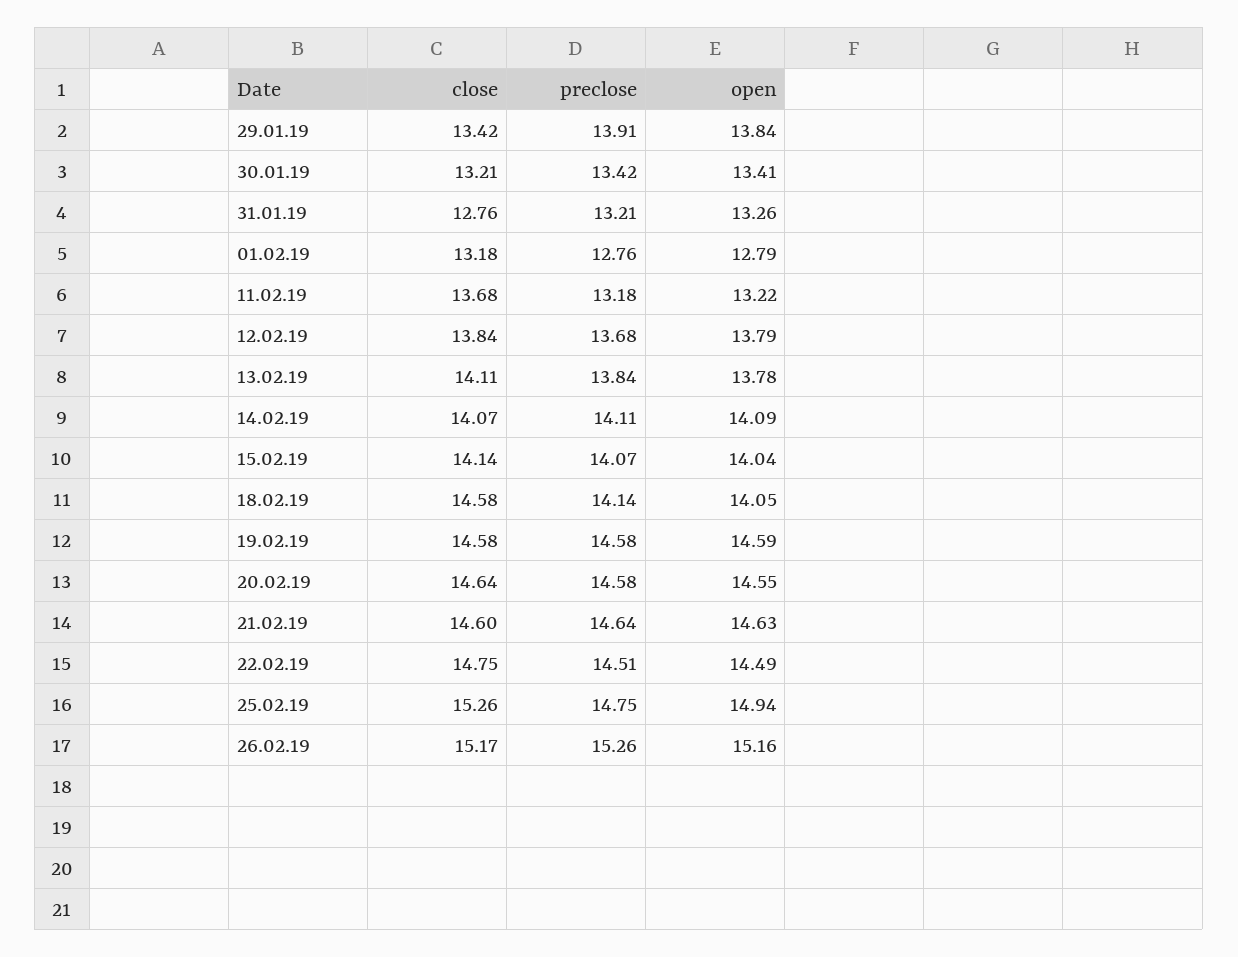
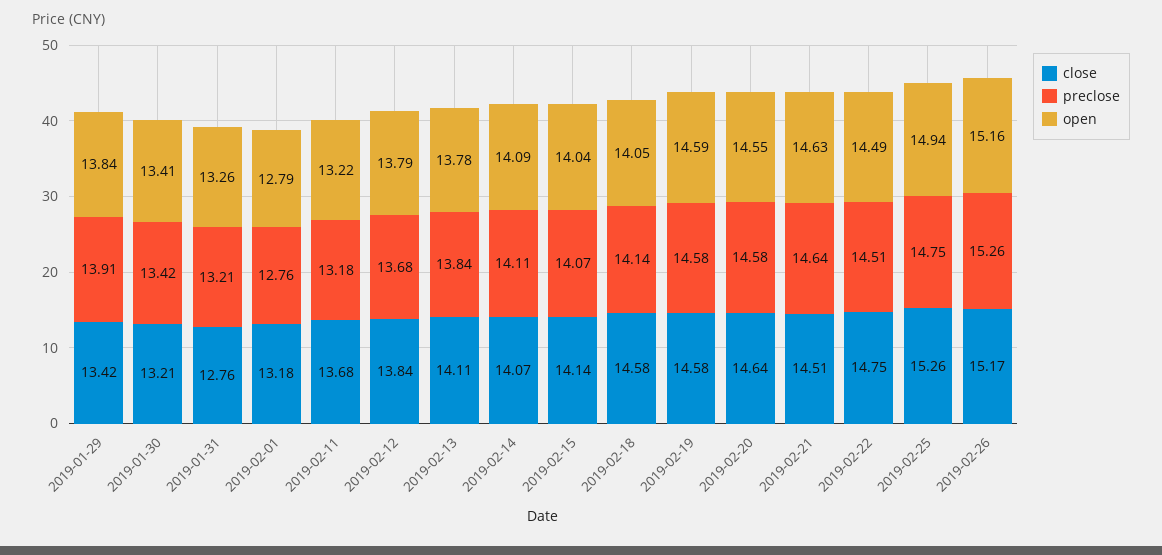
  {
    "close": {
      "29.01.19": 13.42,
      "30.01.19": 13.21,
      "31.01.19": 12.76,
      "01.02.19": 13.18,
      "11.02.19": 13.68,
      "12.02.19": 13.84,
      "13.02.19": 14.11,
      "14.02.19": 14.07,
      "15.02.19": 14.14,
      "18.02.19": 14.58,
      "19.02.19": 14.58,
      "20.02.19": 14.64,
-     "21.02.19": 14.6,
+     "21.02.19": 14.51,
      "22.02.19": 14.75,
      "25.02.19": 15.26,
      "26.02.19": 15.17
    },
    "preclose": {
      "29.01.19": 13.91,
      "30.01.19": 13.42,
      "31.01.19": 13.21,
      "01.02.19": 12.76,
      "11.02.19": 13.18,
      "12.02.19": 13.68,
      "13.02.19": 13.84,
      "14.02.19": 14.11,
      "15.02.19": 14.07,
      "18.02.19": 14.14,
      "19.02.19": 14.58,
      "20.02.19": 14.58,
      "21.02.19": 14.64,
      "22.02.19": 14.51,
      "25.02.19": 14.75,
      "26.02.19": 15.26
    },
    "open": {
      "29.01.19": 13.84,
      "30.01.19": 13.41,
      "31.01.19": 13.26,
      "01.02.19": 12.79,
      "11.02.19": 13.22,
      "12.02.19": 13.79,
      "13.02.19": 13.78,
      "14.02.19": 14.09,
      "15.02.19": 14.04,
      "18.02.19": 14.05,
      "19.02.19": 14.59,
      "20.02.19": 14.55,
      "21.02.19": 14.63,
      "22.02.19": 14.49,
      "25.02.19": 14.94,
      "26.02.19": 15.16
    }
  }

